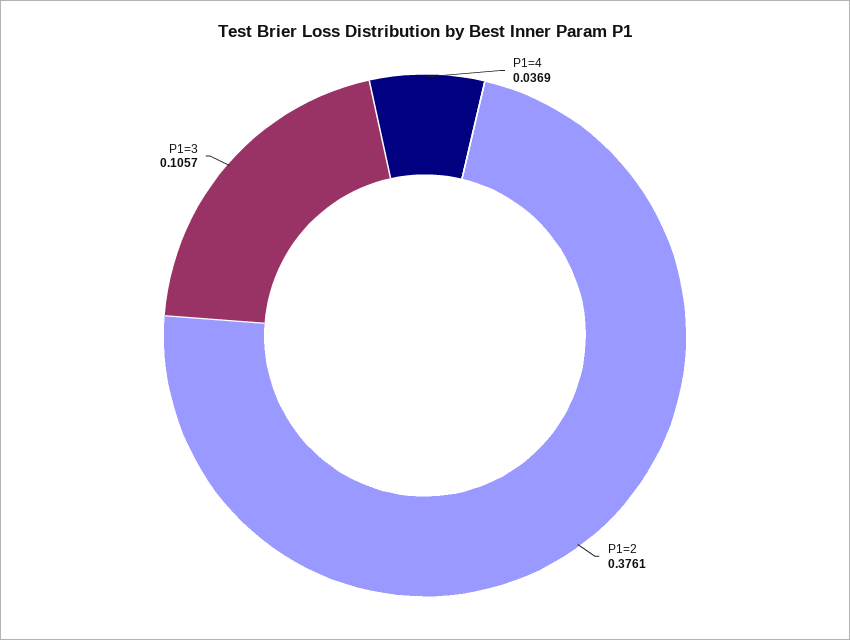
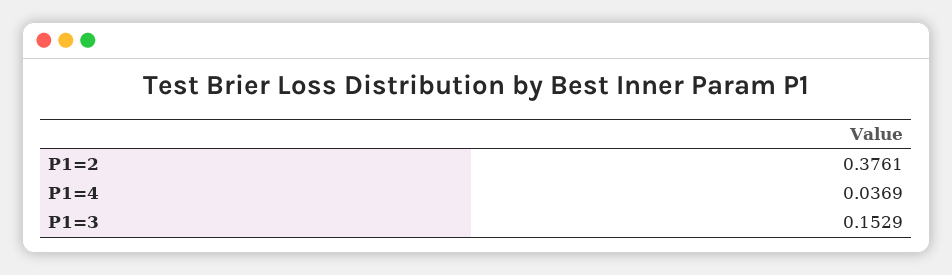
  {
    "P1=4": 0.0369,
    "P1=2": 0.3761,
-   "P1=3": 0.1057
+   "P1=3": 0.1529
  }

